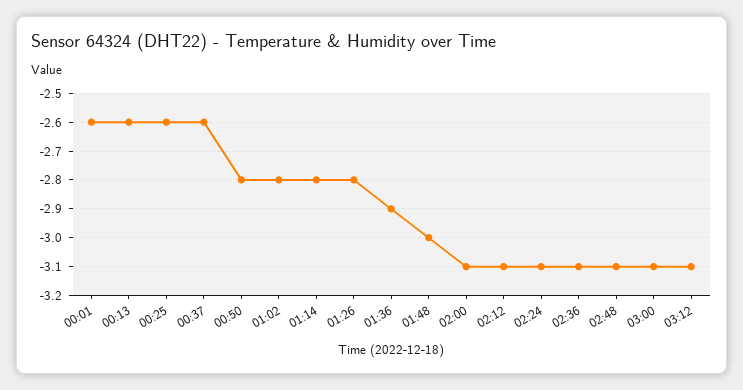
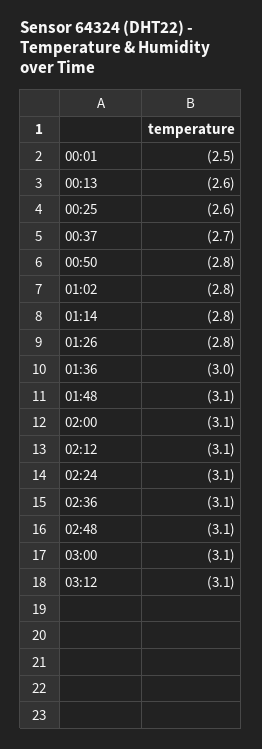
  {
-   "00:01": -2.6,
+   "00:01": -2.5,
    "00:13": -2.6,
    "00:25": -2.6,
-   "00:37": -2.6,
+   "00:37": -2.7,
    "00:50": -2.8,
    "01:02": -2.8,
    "01:14": -2.8,
    "01:26": -2.8,
-   "01:36": -2.9,
+   "01:36": -3,
-   "01:48": -3,
+   "01:48": -3.1,
    "02:00": -3.1,
    "02:12": -3.1,
    "02:24": -3.1,
    "02:36": -3.1,
    "02:48": -3.1,
    "03:00": -3.1,
    "03:12": -3.1
  }

